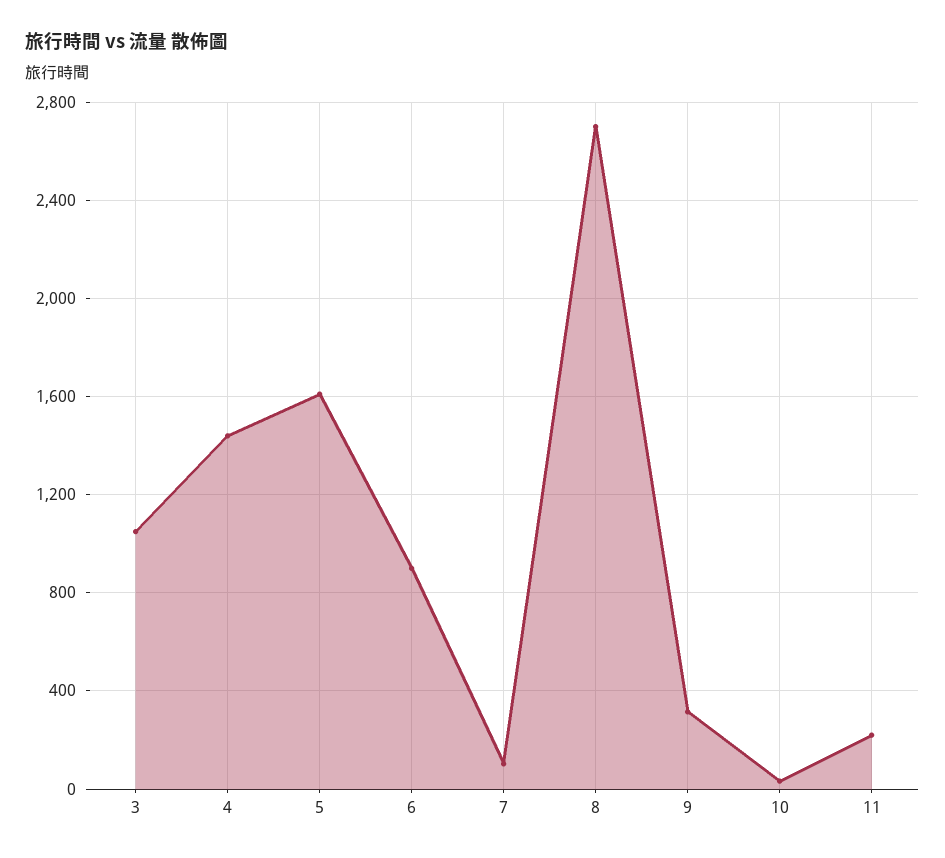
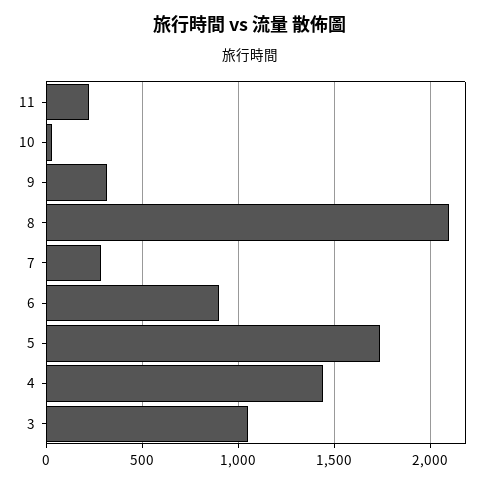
  {
    "3": 1050,
    "4": 1450,
-   "5": 1600,
+   "5": 1750,
    "6": 900,
-   "7": 100,
+   "7": 300,
-   "8": 2700,
+   "8": 2100,
    "9": 300,
    "10": 50,
    "11": 200
  }

